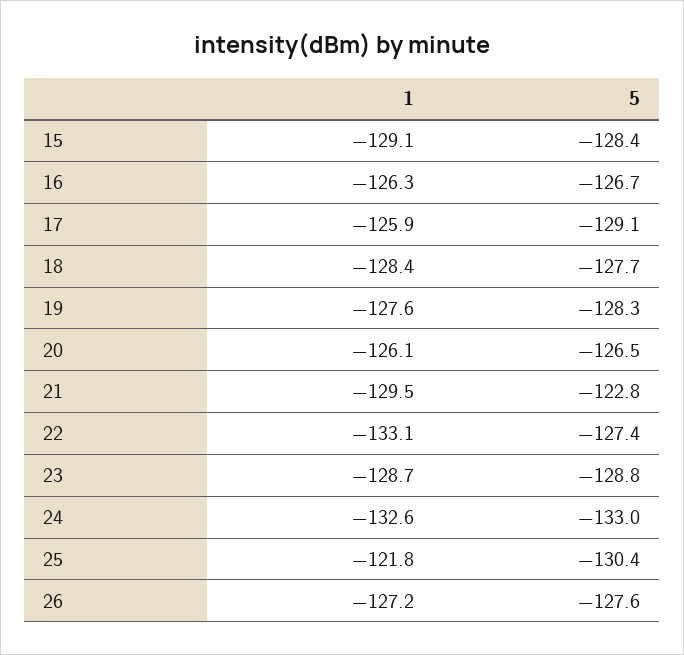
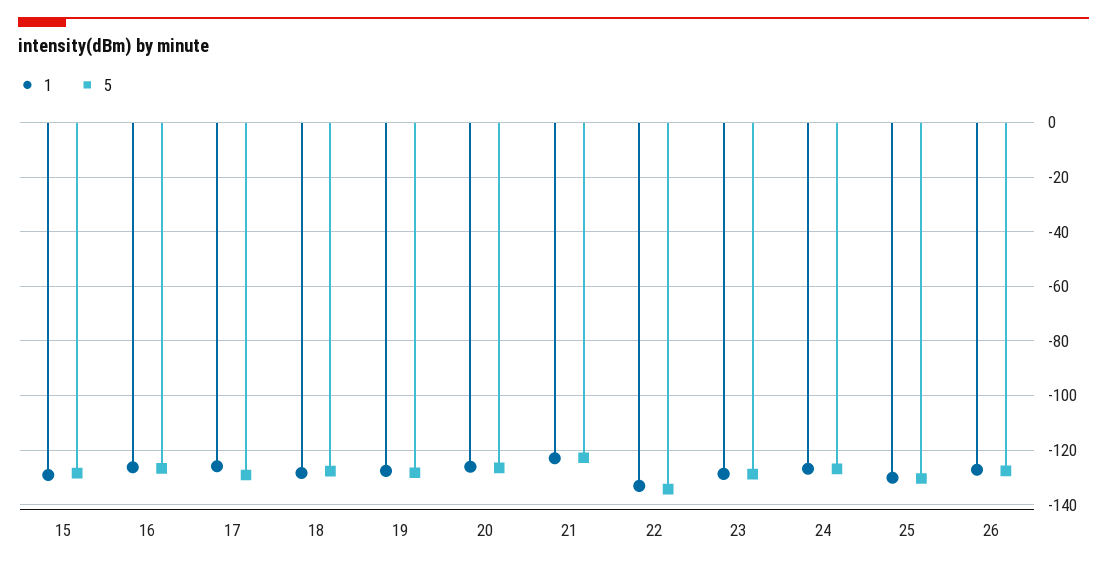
  {
    "1": {
      "15": -129.1,
      "16": -126.3,
      "17": -125.9,
      "18": -128.4,
      "19": -127.6,
      "20": -126.1,
-     "21": -129.5,
+     "21": -122.5,
      "22": -133.1,
      "23": -128.7,
-     "24": -132.6,
+     "24": -127.5,
-     "25": -121.8,
+     "25": -130,
      "26": -127.2
    },
    "5": {
      "15": -128.4,
      "16": -126.7,
      "17": -129.1,
      "18": -127.7,
      "19": -128.3,
      "20": -126.5,
      "21": -122.8,
-     "22": -127.4,
+     "22": -135,
      "23": -128.8,
-     "24": -133,
+     "24": -127.5,
      "25": -130.4,
      "26": -127.6
    }
  }

